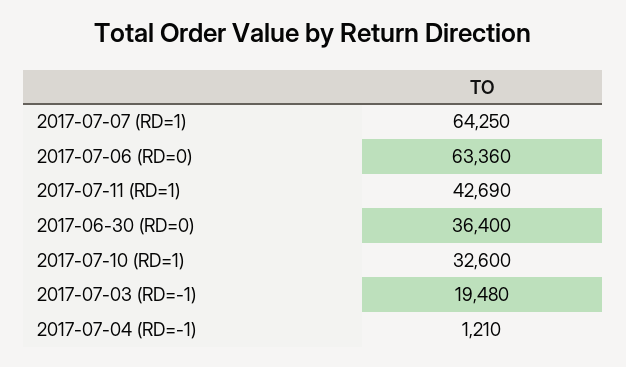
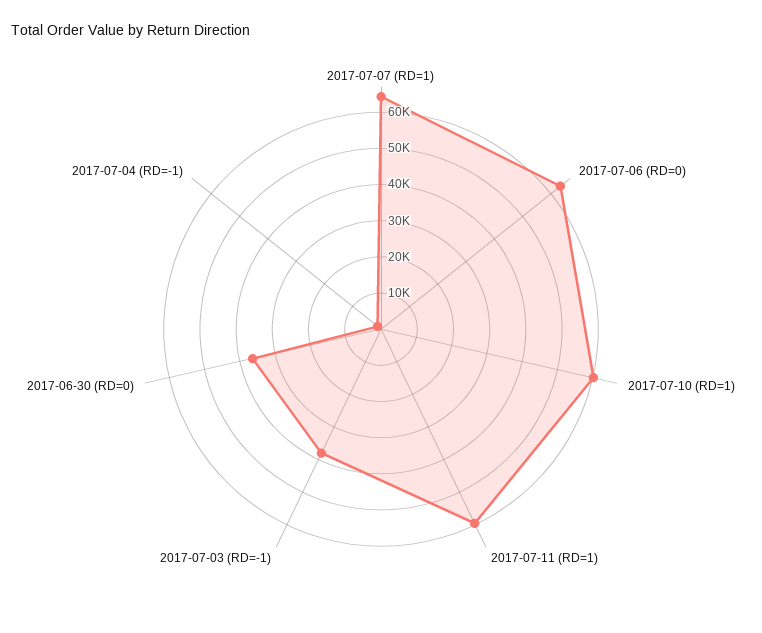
  {
    "2017-07-07 (RD=1)": 64250,
    "2017-07-06 (RD=0)": 63360,
-   "2017-07-11 (RD=1)": 42690,
+   "2017-07-11 (RD=1)": 60000,
    "2017-06-30 (RD=0)": 36400,
-   "2017-07-10 (RD=1)": 32600,
+   "2017-07-10 (RD=1)": 60000,
-   "2017-07-03 (RD=-1)": 19480,
+   "2017-07-03 (RD=-1)": 37500,
    "2017-07-04 (RD=-1)": 1210
  }

